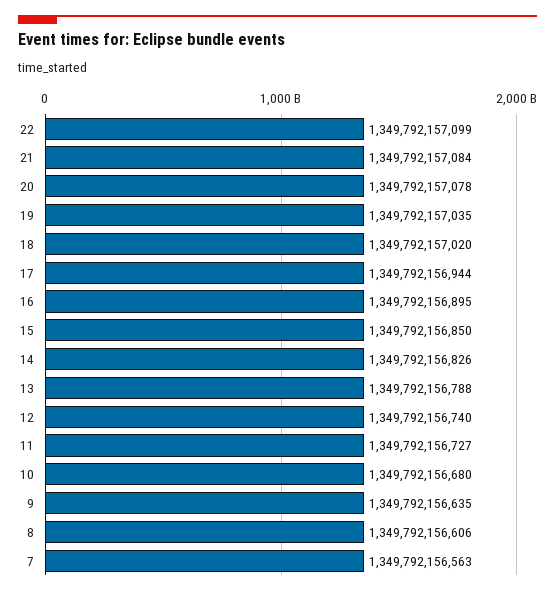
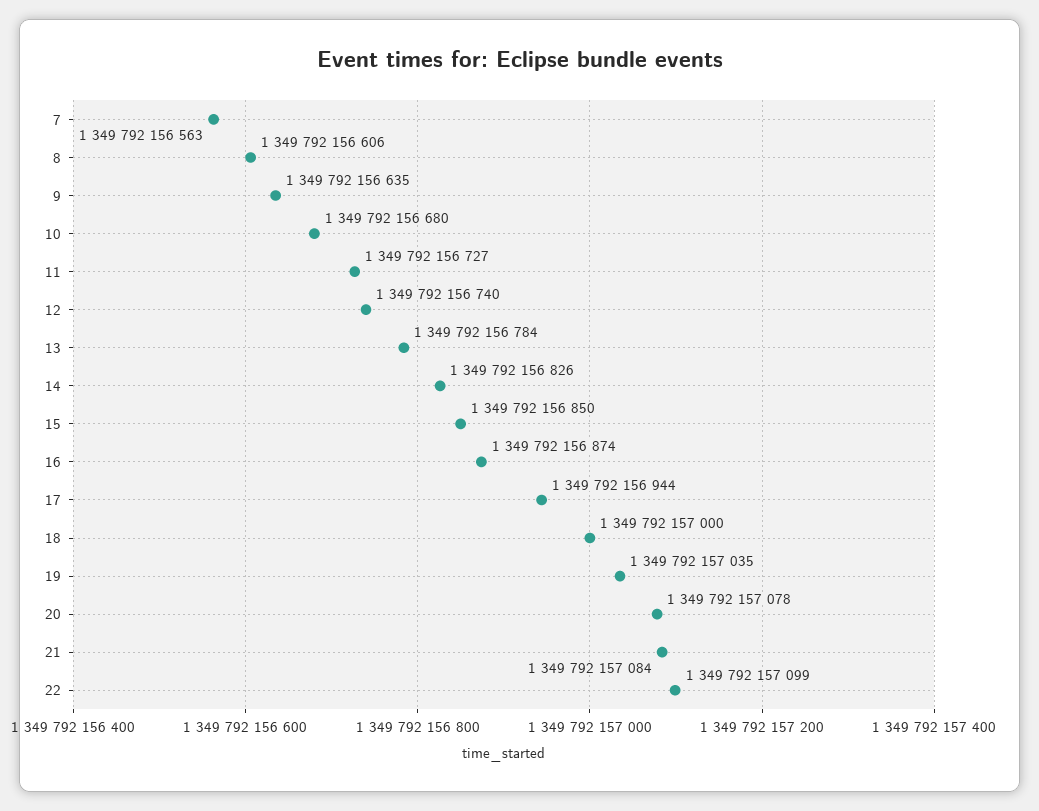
  {
    "22": 1349792157099,
    "21": 1349792157084,
    "20": 1349792157078,
    "19": 1349792157035,
-   "18": 1349792157020,
+   "18": 1349792157000,
    "17": 1349792156944,
-   "16": 1349792156895,
+   "16": 1349792156874,
    "15": 1349792156850,
    "14": 1349792156826,
-   "13": 1349792156788,
+   "13": 1349792156784,
    "12": 1349792156740,
    "11": 1349792156727,
    "10": 1349792156680,
    "9": 1349792156635,
    "8": 1349792156606,
    "7": 1349792156563
  }

